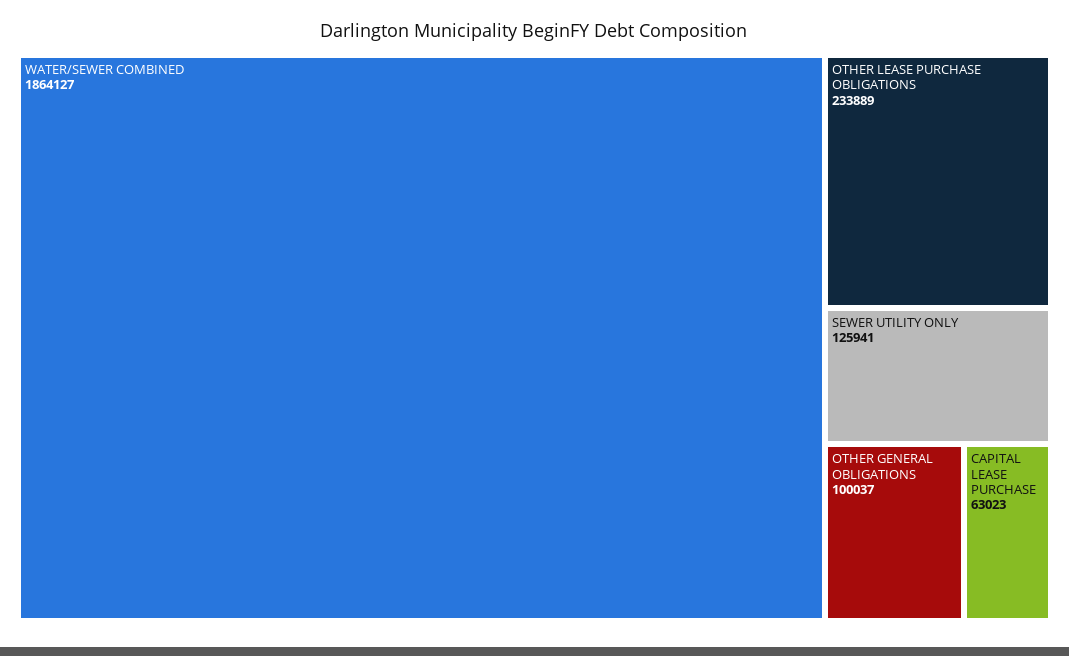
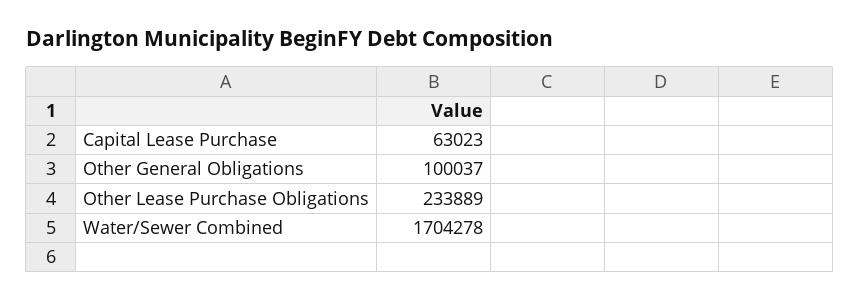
  {
-   "WATER/SEWER COMBINED": 1864127,
+   "WATER/SEWER COMBINED": 1704278,
    "OTHER LEASE PURCHASE OBLIGATIONS": 233889,
-   "SEWER UTILITY ONLY": 125941,
    "OTHER GENERAL OBLIGATIONS": 100037,
    "CAPITAL LEASE PURCHASE": 63023
  }

